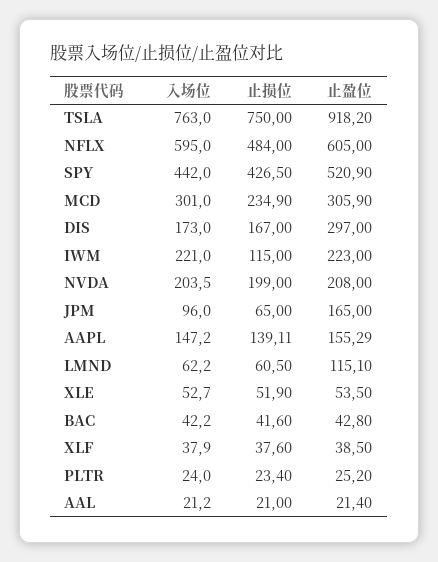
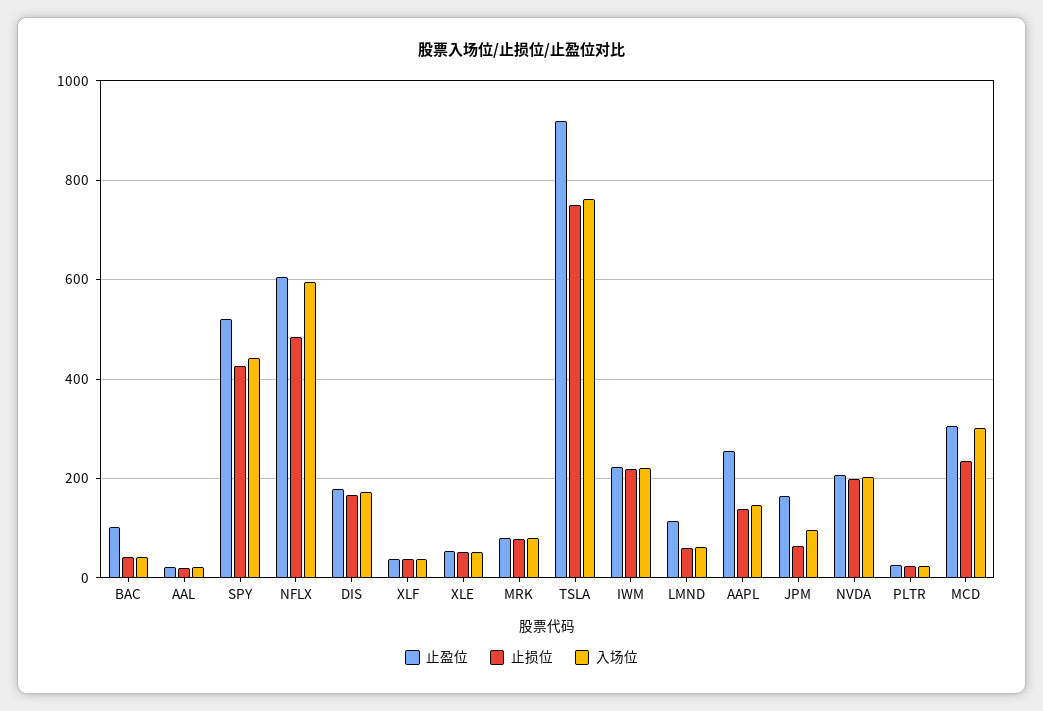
  {
    "入场位": {
      "TSLA": 763,
      "NFLX": 595,
      "SPY": 442,
      "MCD": 301,
      "DIS": 173,
      "IWM": 221,
      "NVDA": 203.5,
      "JPM": 96,
      "AAPL": 147.2,
      "LMND": 62.2,
      "XLE": 52.7,
      "BAC": 42.2,
      "XLF": 37.9,
      "PLTR": 24,
-     "AAL": 21.2
+     "AAL": 21.2,
+     "MRK": 80
    },
    "止损位": {
      "TSLA": 750,
      "NFLX": 484,
      "SPY": 426.5,
      "MCD": 234.9,
      "DIS": 167,
-     "IWM": 115,
+     "IWM": 220,
      "NVDA": 199,
      "JPM": 65,
      "AAPL": 139.11,
      "LMND": 60.5,
      "XLE": 51.9,
      "BAC": 41.6,
      "XLF": 37.6,
      "PLTR": 23.4,
-     "AAL": 21
+     "AAL": 21,
+     "MRK": 80
    },
    "止盈位": {
      "TSLA": 918.2,
      "NFLX": 605,
      "SPY": 520.9,
      "MCD": 305.9,
-     "DIS": 297,
+     "DIS": 180,
      "IWM": 223,
      "NVDA": 208,
      "JPM": 165,
-     "AAPL": 155.29,
+     "AAPL": 260,
      "LMND": 115.1,
      "XLE": 53.5,
-     "BAC": 42.8,
+     "BAC": 100,
      "XLF": 38.5,
      "PLTR": 25.2,
-     "AAL": 21.4
+     "AAL": 21.4,
+     "MRK": 80
    }
  }

